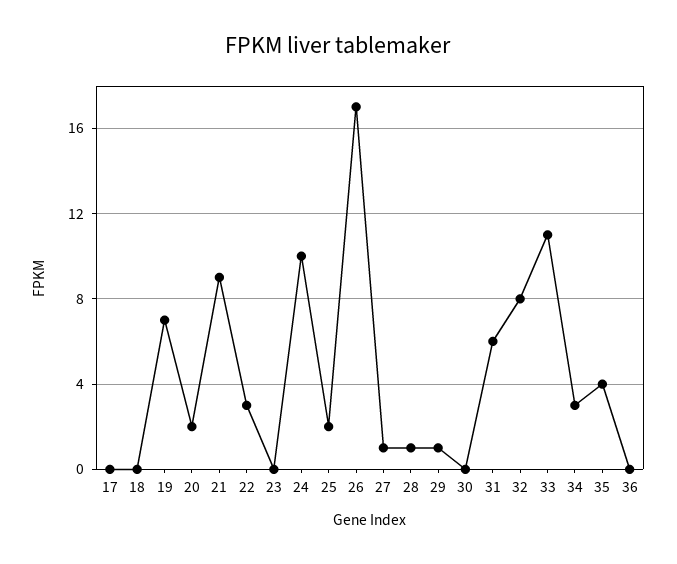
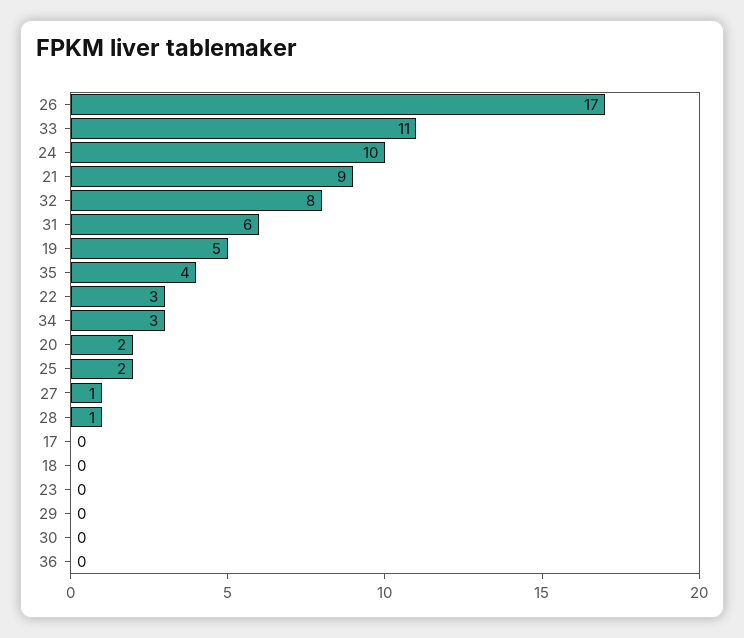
  {
    "17": 0,
    "18": 0,
-   "19": 7,
+   "19": 5,
    "20": 2,
    "21": 9,
    "22": 3,
    "23": 0,
    "24": 10,
    "25": 2,
    "26": 17,
    "27": 1,
    "28": 1,
-   "29": 1,
+   "29": 0,
    "30": 0,
    "31": 6,
    "32": 8,
    "33": 11,
    "34": 3,
    "35": 4,
    "36": 0
  }

